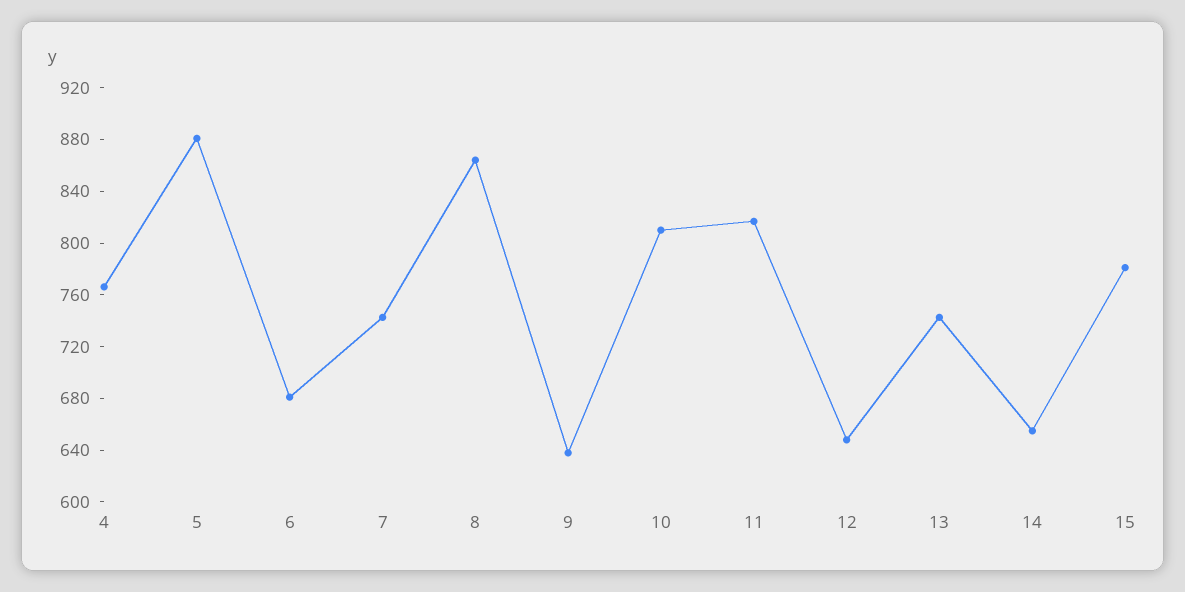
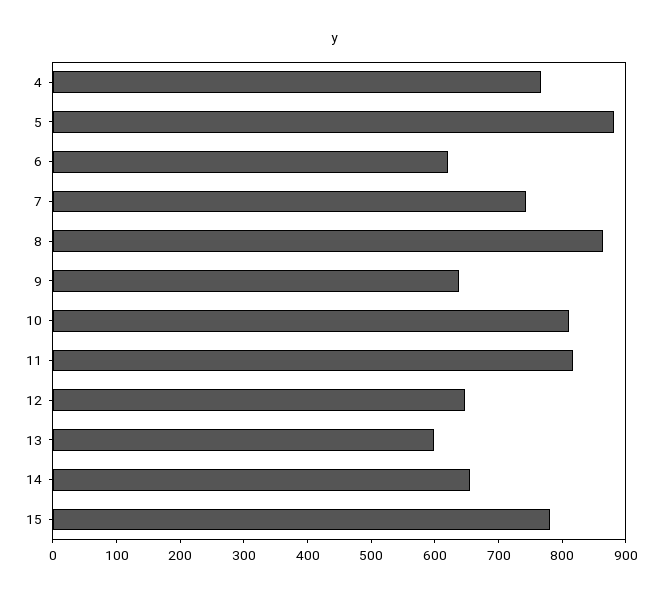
  {
    "4": 770,
    "5": 880,
-   "6": 680,
+   "6": 620,
    "7": 740,
    "8": 860,
    "9": 640,
    "10": 810,
    "11": 820,
    "12": 650,
-   "13": 740,
+   "13": 600,
    "14": 650,
    "15": 780
  }

